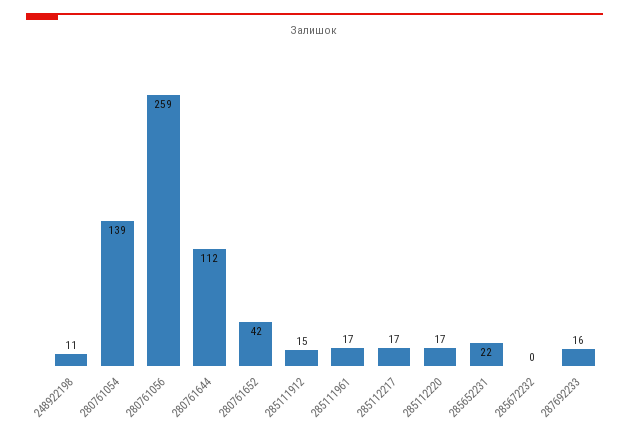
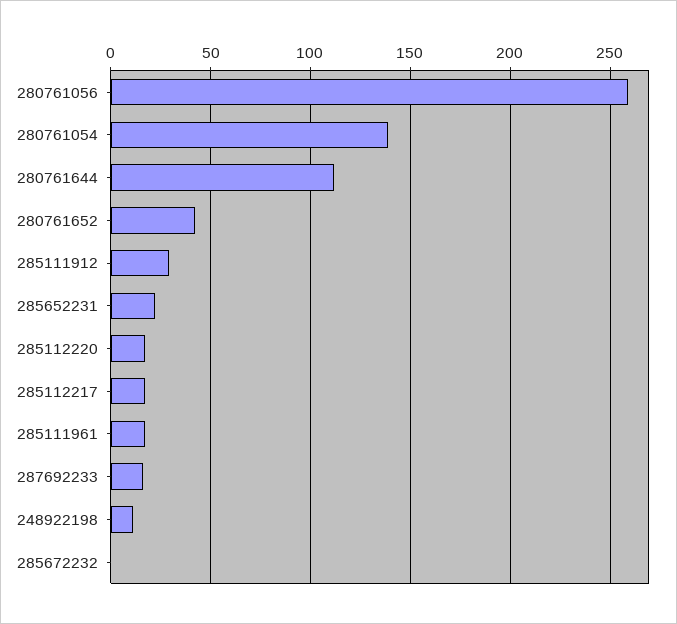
  {
    "248922198": 11,
    "280761054": 139,
    "280761056": 259,
    "280761644": 112,
    "280761652": 42,
-   "285111912": 15,
+   "285111912": 30,
    "285111961": 17,
    "285112217": 17,
    "285112220": 17,
    "285652231": 22,
    "285672232": 0,
    "287692233": 16
  }

